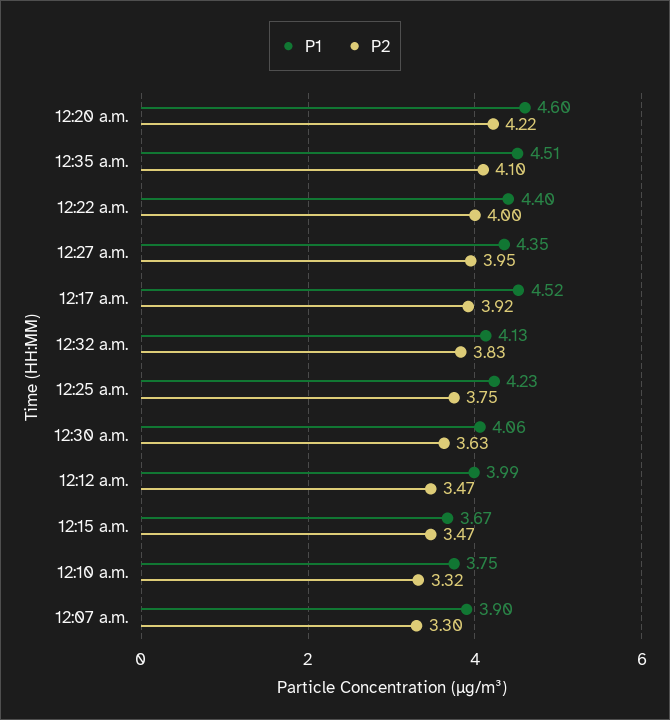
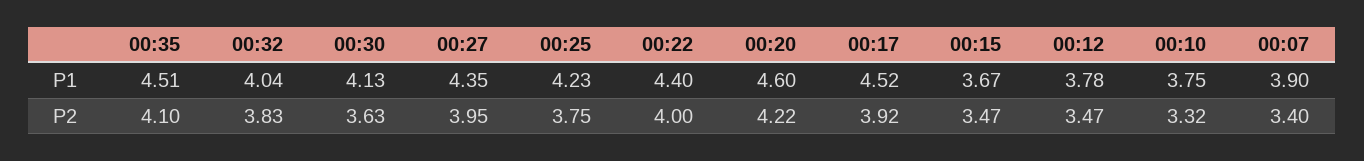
  {
    "P1": {
      "12:20 a.m.": 4.6,
      "12:35 a.m.": 4.51,
      "12:22 a.m.": 4.4,
      "12:27 a.m.": 4.35,
      "12:17 a.m.": 4.52,
-     "12:32 a.m.": 4.13,
+     "12:32 a.m.": 4.04,
      "12:25 a.m.": 4.23,
-     "12:30 a.m.": 4.06,
+     "12:30 a.m.": 4.13,
-     "12:12 a.m.": 3.99,
+     "12:12 a.m.": 3.78,
      "12:15 a.m.": 3.67,
      "12:10 a.m.": 3.75,
      "12:07 a.m.": 3.9
    },
    "P2": {
      "12:20 a.m.": 4.22,
      "12:35 a.m.": 4.1,
      "12:22 a.m.": 4,
      "12:27 a.m.": 3.95,
      "12:17 a.m.": 3.92,
      "12:32 a.m.": 3.83,
      "12:25 a.m.": 3.75,
      "12:30 a.m.": 3.63,
      "12:12 a.m.": 3.47,
      "12:15 a.m.": 3.47,
      "12:10 a.m.": 3.32,
-     "12:07 a.m.": 3.3
+     "12:07 a.m.": 3.4
    }
  }

